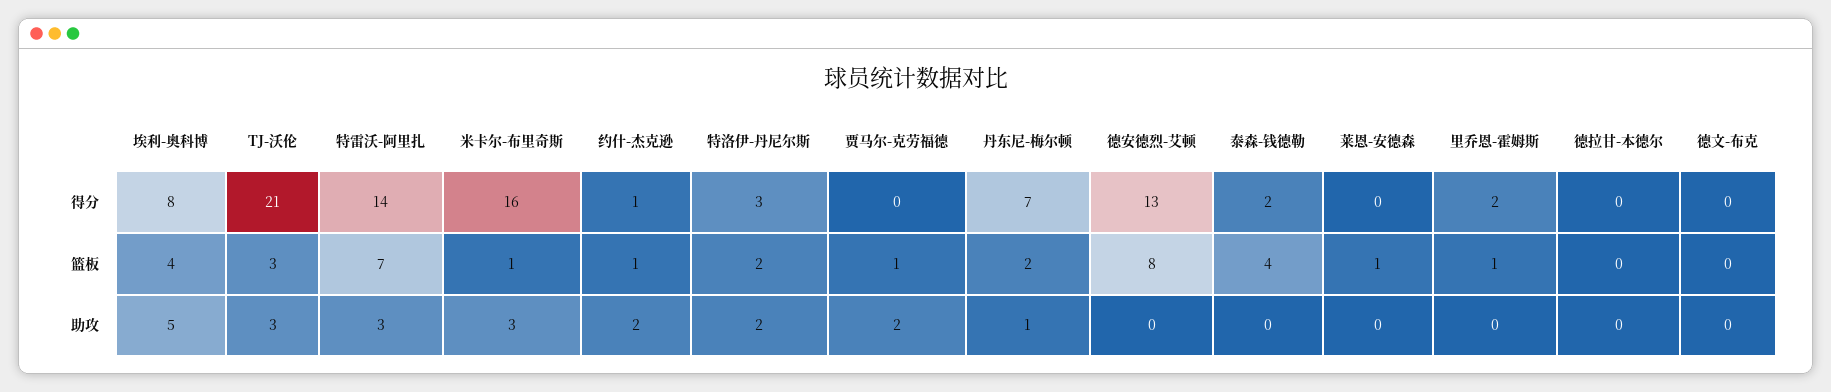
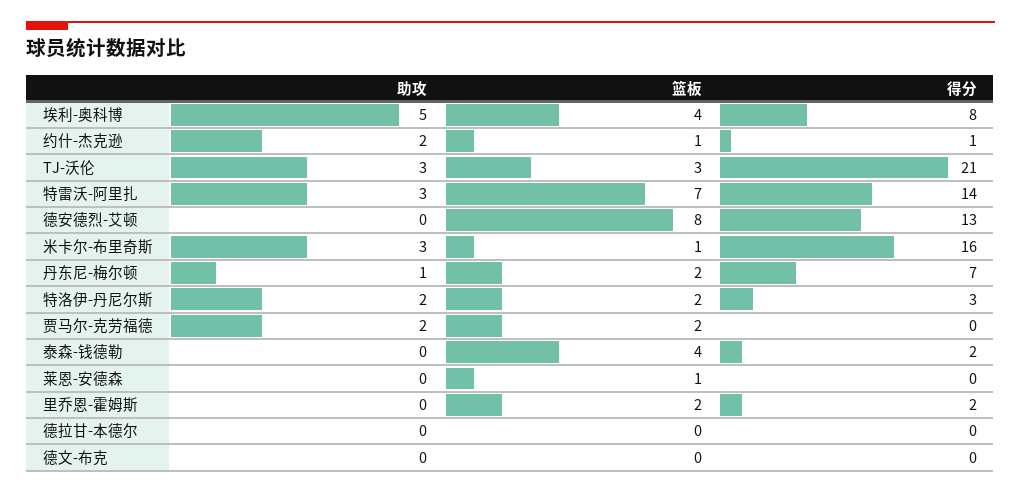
  {
    "埃利-奥科博": {
      "得分": 8,
      "篮板": 4,
      "助攻": 5
    },
    "TJ-沃伦": {
      "得分": 21,
      "篮板": 3,
      "助攻": 3
    },
    "特雷沃-阿里扎": {
      "得分": 14,
      "篮板": 7,
      "助攻": 3
    },
    "米卡尔-布里奇斯": {
      "得分": 16,
      "篮板": 1,
      "助攻": 3
    },
    "约什-杰克逊": {
      "得分": 1,
      "篮板": 1,
      "助攻": 2
    },
    "特洛伊-丹尼尔斯": {
      "得分": 3,
      "篮板": 2,
      "助攻": 2
    },
    "贾马尔-克劳福德": {
      "得分": 0,
-     "篮板": 1,
+     "篮板": 2,
      "助攻": 2
    },
    "丹东尼-梅尔顿": {
      "得分": 7,
      "篮板": 2,
      "助攻": 1
    },
    "德安德烈-艾顿": {
      "得分": 13,
      "篮板": 8,
      "助攻": 0
    },
    "泰森-钱德勒": {
      "得分": 2,
      "篮板": 4,
      "助攻": 0
    },
    "莱恩-安德森": {
      "得分": 0,
      "篮板": 1,
      "助攻": 0
    },
    "里乔恩-霍姆斯": {
      "得分": 2,
-     "篮板": 1,
+     "篮板": 2,
      "助攻": 0
    },
    "德拉甘-本德尔": {
      "得分": 0,
      "篮板": 0,
      "助攻": 0
    },
    "德文-布克": {
      "得分": 0,
      "篮板": 0,
      "助攻": 0
    }
  }

